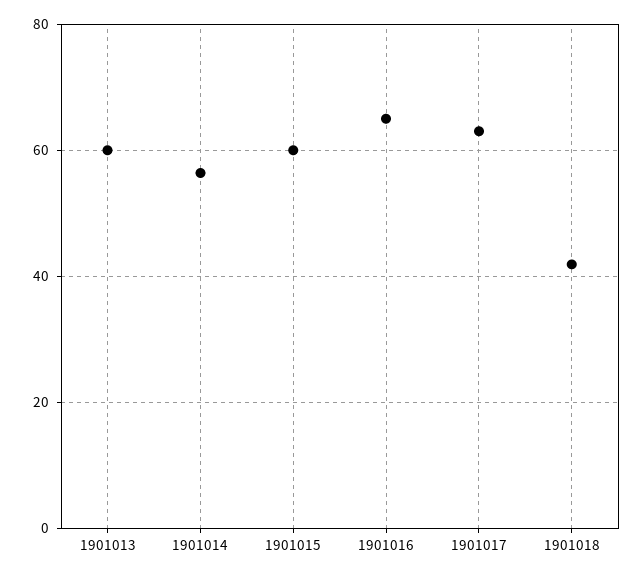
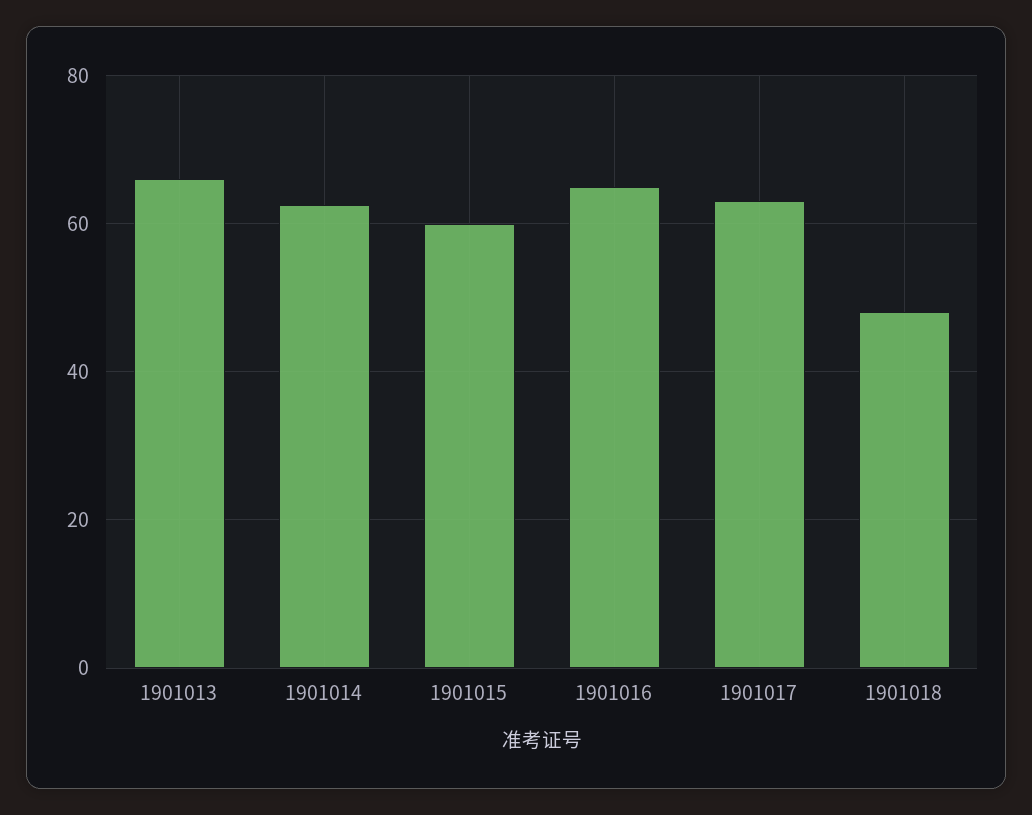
  {
-   "1901013": 60,
+   "1901013": 66,
-   "1901014": 56,
+   "1901014": 62,
    "1901015": 60,
    "1901016": 66,
    "1901017": 64,
-   "1901018": 42
+   "1901018": 48
  }

